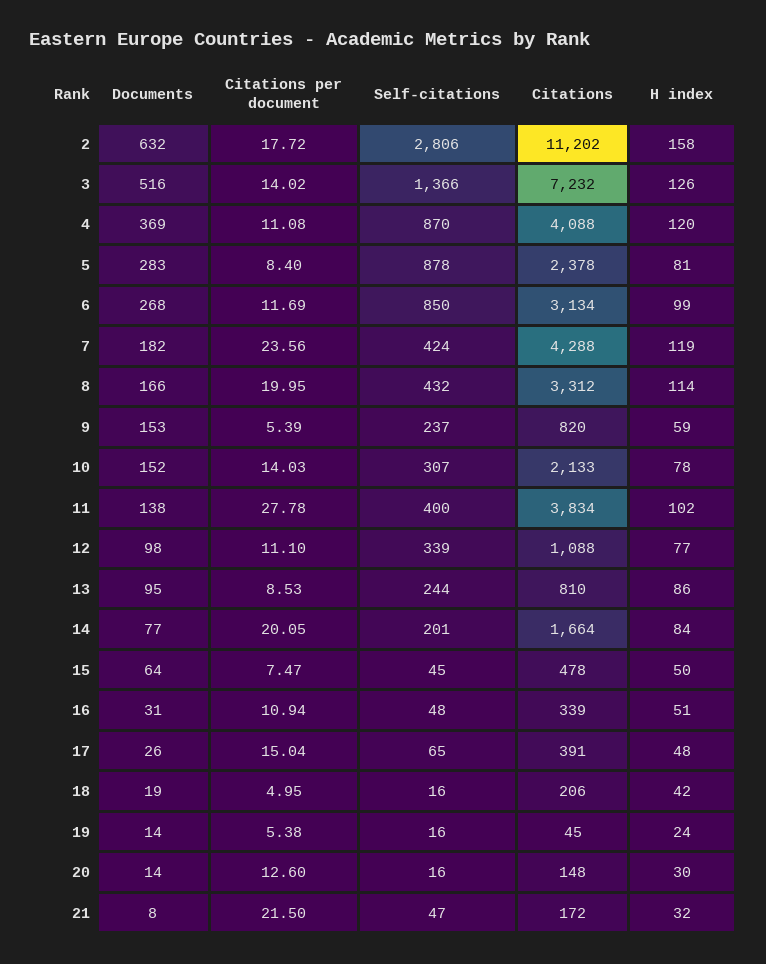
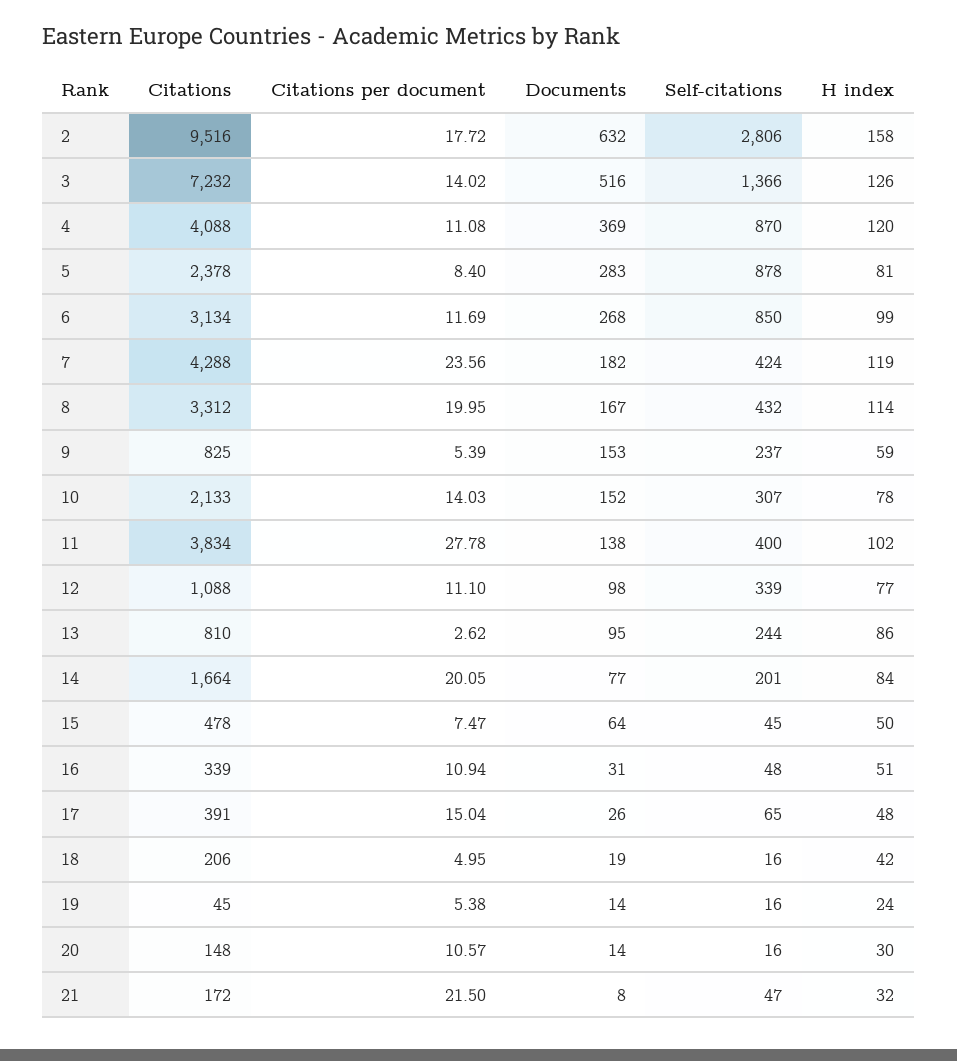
  {
    "Documents": {
      "2": 632,
      "3": 516,
      "4": 369,
      "5": 283,
      "6": 268,
      "7": 182,
-     "8": 166,
+     "8": 167,
      "9": 153,
      "10": 152,
      "11": 138,
      "12": 98,
      "13": 95,
      "14": 77,
      "15": 64,
      "16": 31,
      "17": 26,
      "18": 19,
      "19": 14,
      "20": 14,
      "21": 8
    },
    "Citations per document": {
      "2": 17.72,
      "3": 14.02,
      "4": 11.08,
      "5": 8.4,
      "6": 11.69,
      "7": 23.56,
      "8": 19.95,
      "9": 5.39,
      "10": 14.03,
      "11": 27.78,
      "12": 11.1,
-     "13": 8.53,
+     "13": 2.62,
      "14": 20.05,
      "15": 7.47,
      "16": 10.94,
      "17": 15.04,
      "18": 4.95,
      "19": 5.38,
-     "20": 12.6,
+     "20": 10.57,
      "21": 21.5
    },
    "Self-citations": {
      "2": 2806,
      "3": 1366,
      "4": 870,
      "5": 878,
      "6": 850,
      "7": 424,
      "8": 432,
      "9": 237,
      "10": 307,
      "11": 400,
      "12": 339,
      "13": 244,
      "14": 201,
      "15": 45,
      "16": 48,
      "17": 65,
      "18": 16,
      "19": 16,
      "20": 16,
      "21": 47
    },
    "Citations": {
-     "2": 11202,
+     "2": 9516,
      "3": 7232,
      "4": 4088,
      "5": 2378,
      "6": 3134,
      "7": 4288,
      "8": 3312,
-     "9": 820,
+     "9": 825,
      "10": 2133,
      "11": 3834,
      "12": 1088,
      "13": 810,
      "14": 1664,
      "15": 478,
      "16": 339,
      "17": 391,
      "18": 206,
      "19": 45,
      "20": 148,
      "21": 172
    },
    "H index": {
      "2": 158,
      "3": 126,
      "4": 120,
      "5": 81,
      "6": 99,
      "7": 119,
      "8": 114,
      "9": 59,
      "10": 78,
      "11": 102,
      "12": 77,
      "13": 86,
      "14": 84,
      "15": 50,
      "16": 51,
      "17": 48,
      "18": 42,
      "19": 24,
      "20": 30,
      "21": 32
    }
  }

